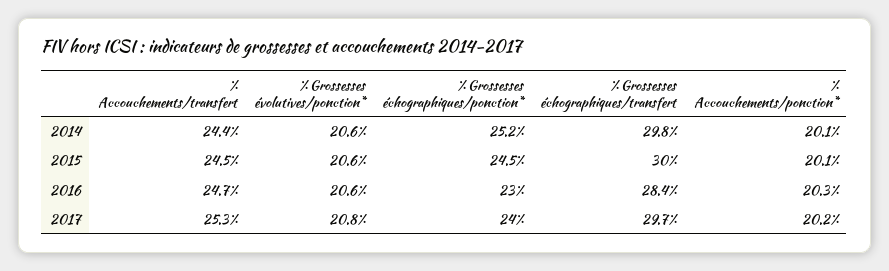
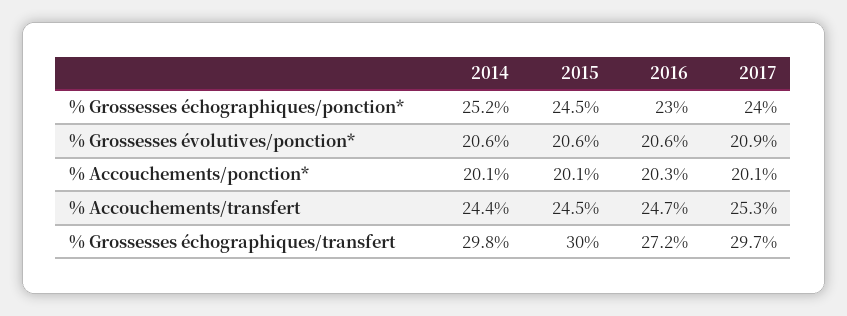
  {
    "% Accouchements/transfert": {
      "2014": 24.4,
      "2015": 24.5,
      "2016": 24.7,
      "2017": 25.3
    },
    "% Grossesses évolutives/ponction*": {
      "2014": 20.6,
      "2015": 20.6,
      "2016": 20.6,
-     "2017": 20.8
+     "2017": 20.9
    },
    "% Grossesses échographiques/ponction*": {
      "2014": 25.2,
      "2015": 24.5,
      "2016": 23,
      "2017": 24
    },
    "% Grossesses échographiques/transfert": {
      "2014": 29.8,
      "2015": 30,
-     "2016": 28.4,
+     "2016": 27.2,
      "2017": 29.7
    },
    "% Accouchements/ponction*": {
      "2014": 20.1,
      "2015": 20.1,
      "2016": 20.3,
-     "2017": 20.2
+     "2017": 20.1
    }
  }

